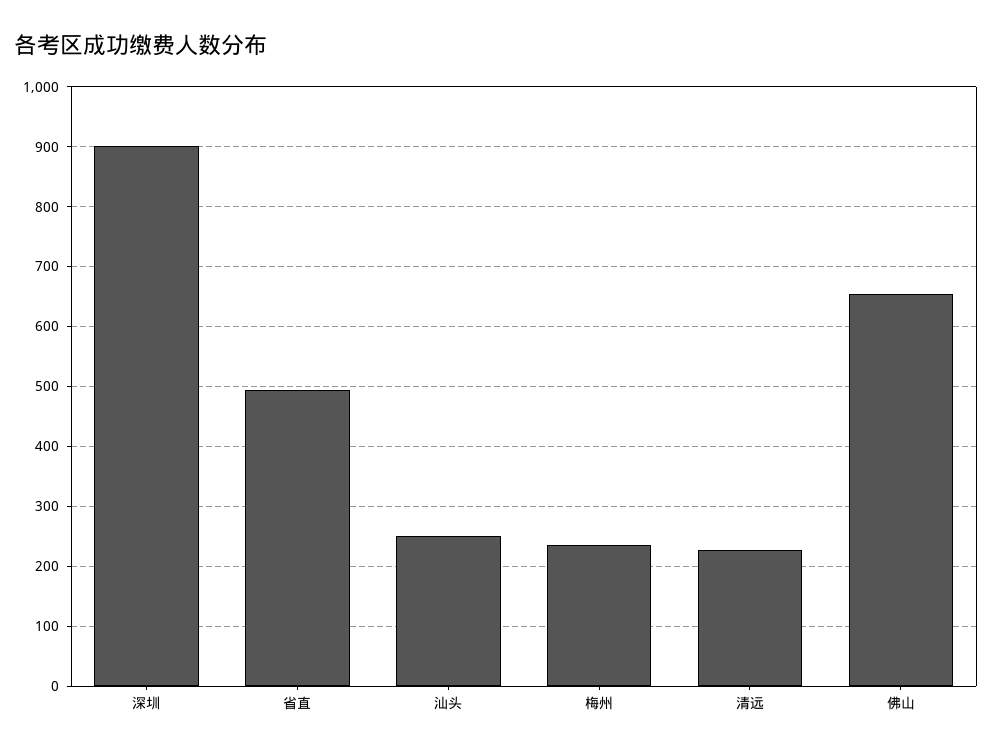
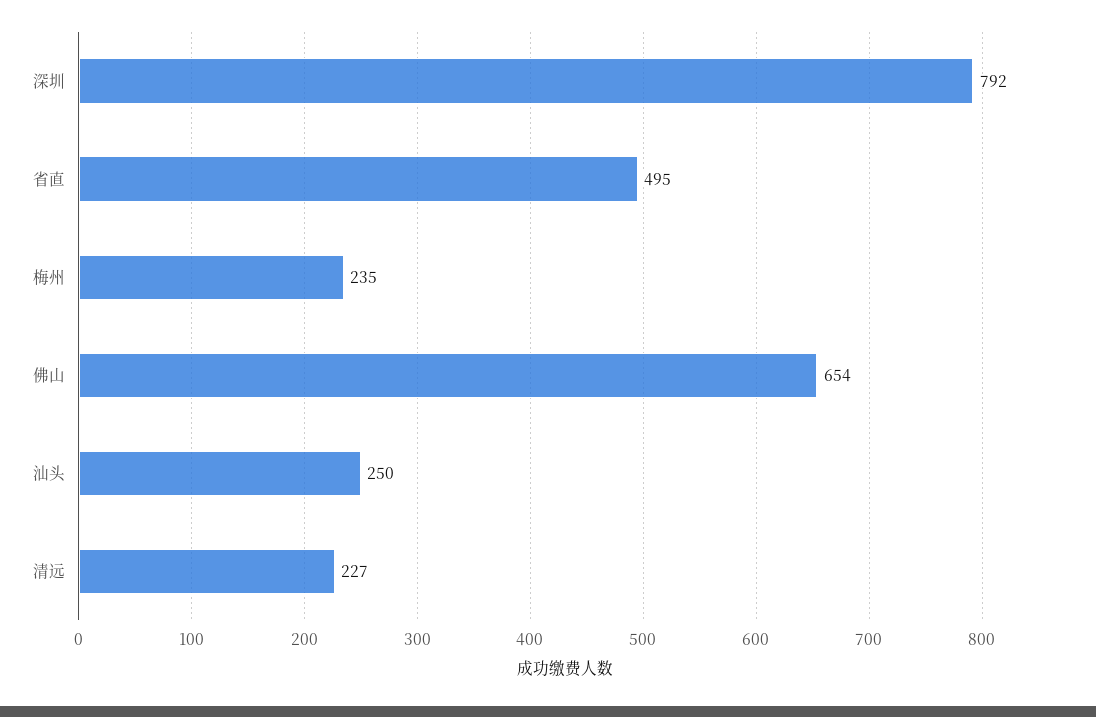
  {
-   "深圳": 900,
+   "深圳": 792,
    "省直": 495,
    "汕头": 250,
    "梅州": 235,
    "清远": 227,
    "佛山": 654
  }

